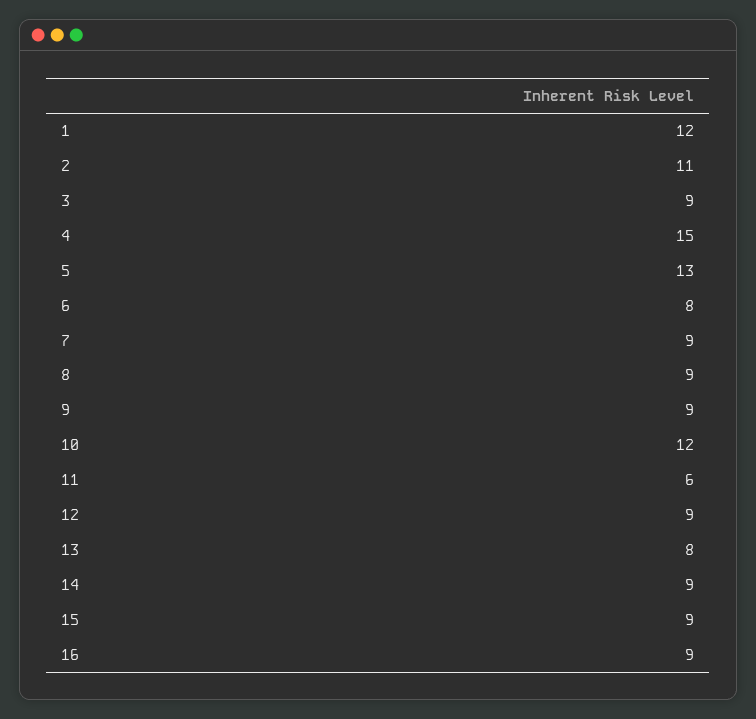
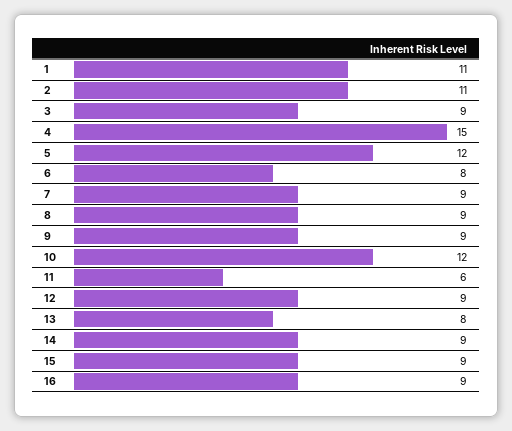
  {
-   "1": 12,
+   "1": 11,
    "2": 11,
    "3": 9,
    "4": 15,
-   "5": 13,
+   "5": 12,
    "6": 8,
    "7": 9,
    "8": 9,
    "9": 9,
    "10": 12,
    "11": 6,
    "12": 9,
    "13": 8,
    "14": 9,
    "15": 9,
    "16": 9
  }

